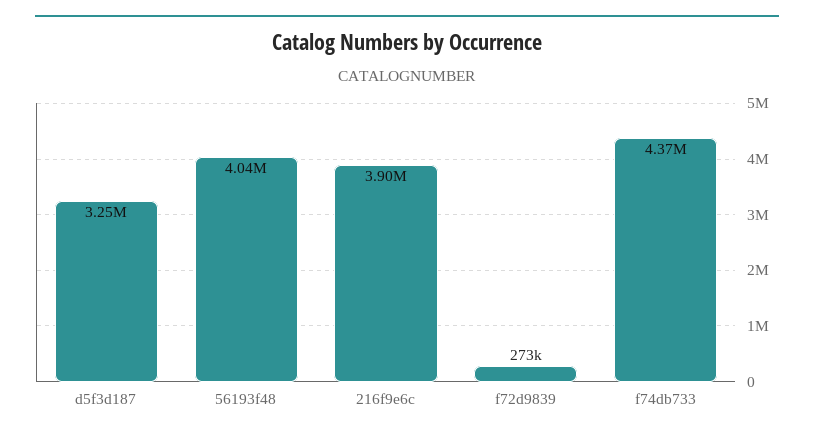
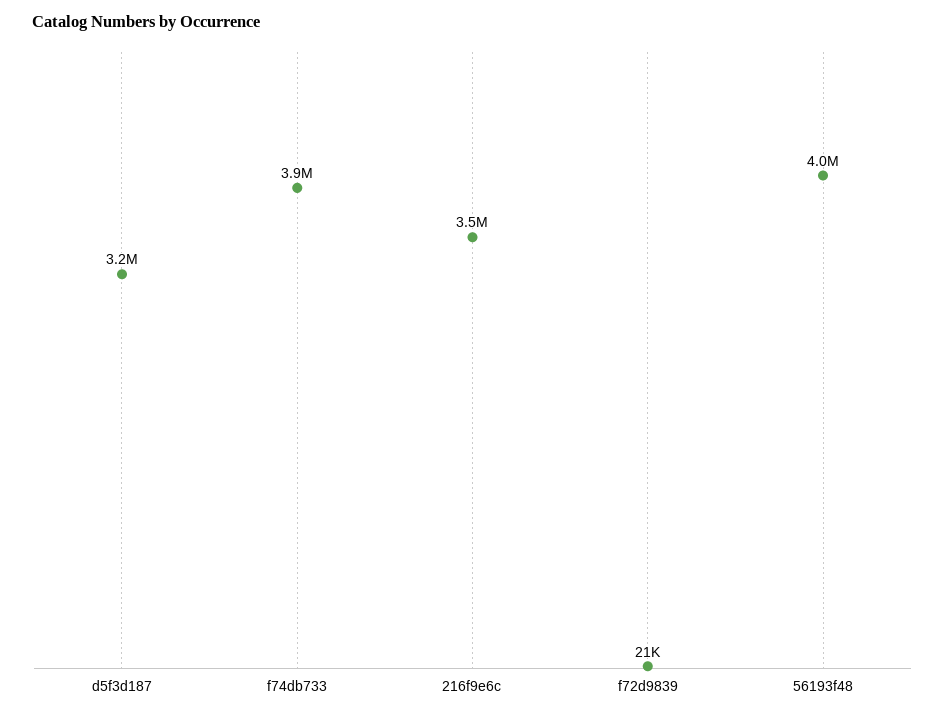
  {
    "d5f3d187": 3250000,
    "56193f48": 4040000,
-   "216f9e6c": 3900000,
+   "216f9e6c": 3500000,
-   "f72d9839": 273000,
+   "f72d9839": 21000,
-   "f74db733": 4370000
+   "f74db733": 3900000
  }

